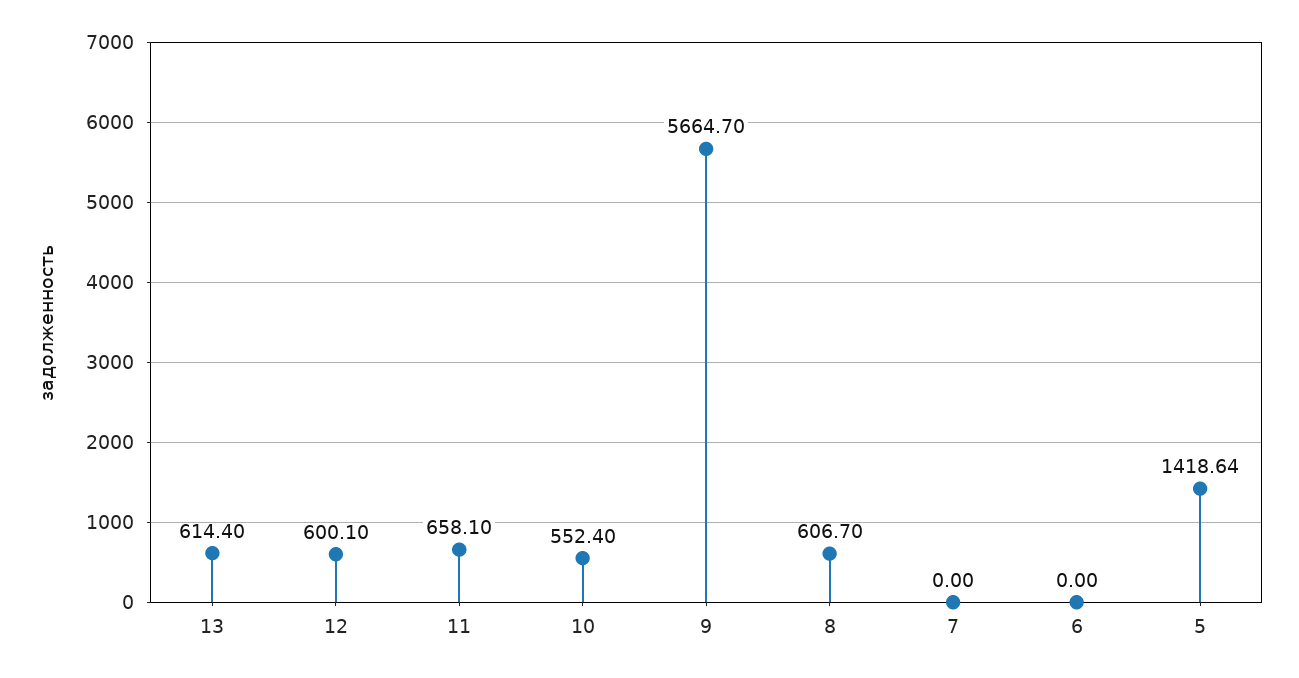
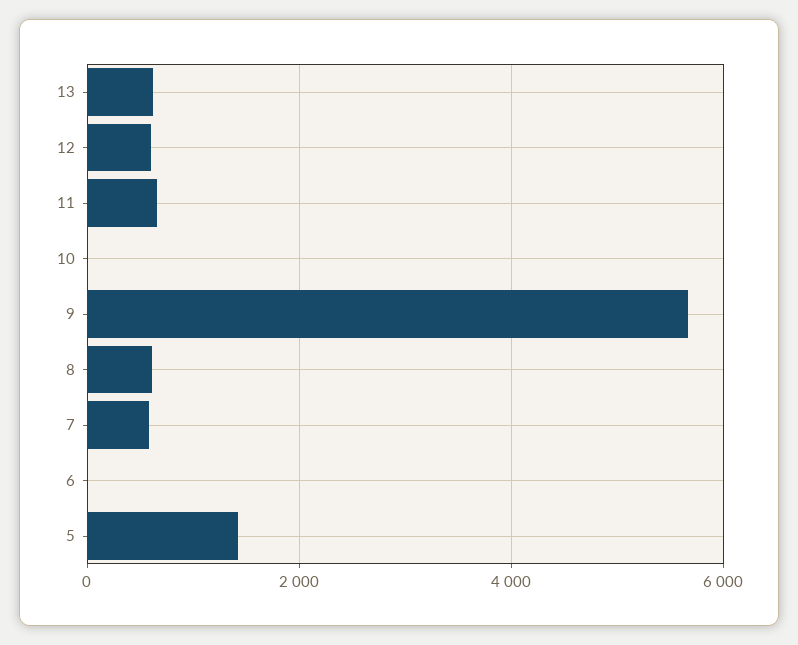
  {
    "13": 614.4,
    "12": 600.1,
    "11": 658.1,
-   "10": 552.4,
+   "10": 0,
    "9": 5664.7,
    "8": 606.7,
-   "7": 0,
+   "7": 600,
    "6": 0,
    "5": 1418.64
  }

